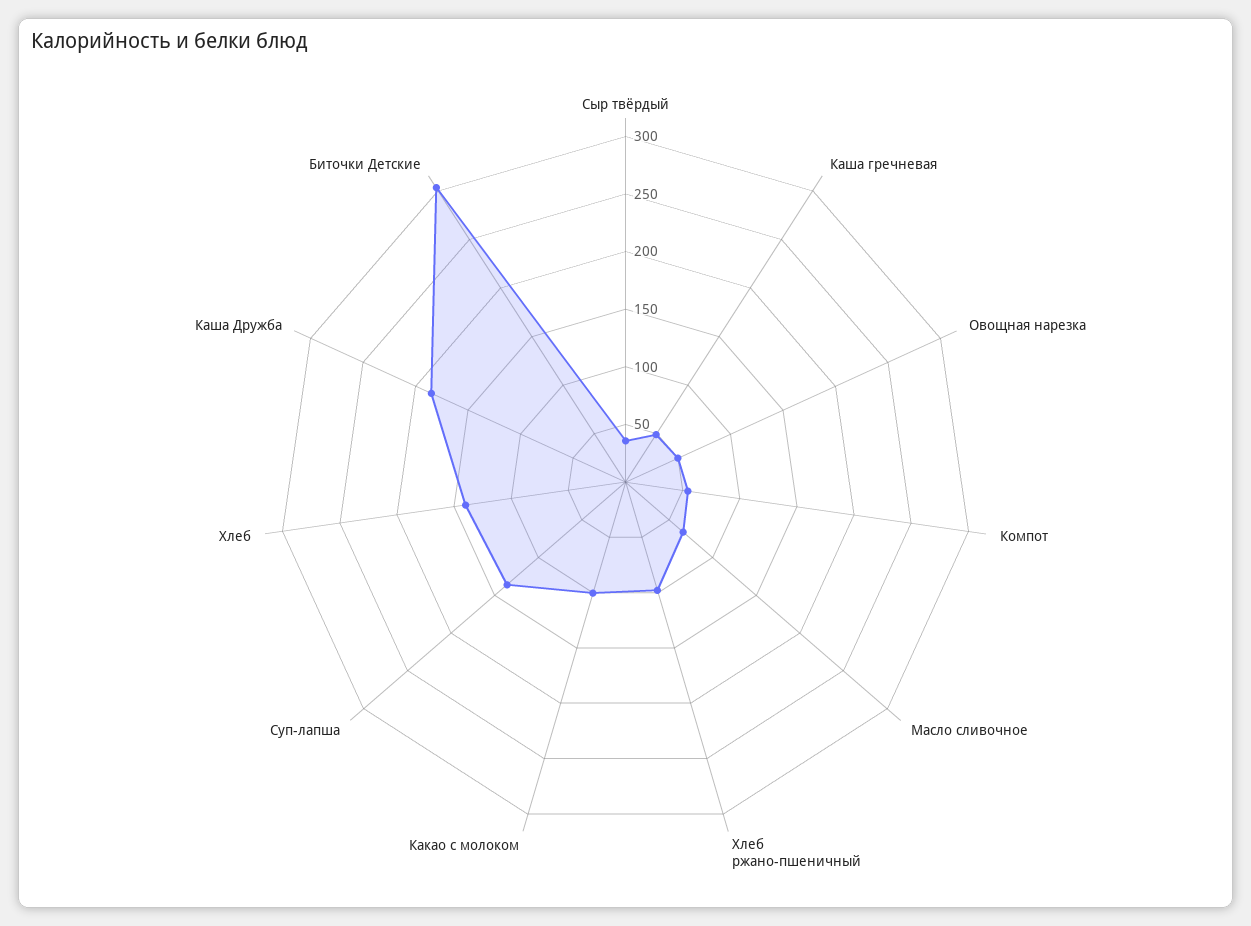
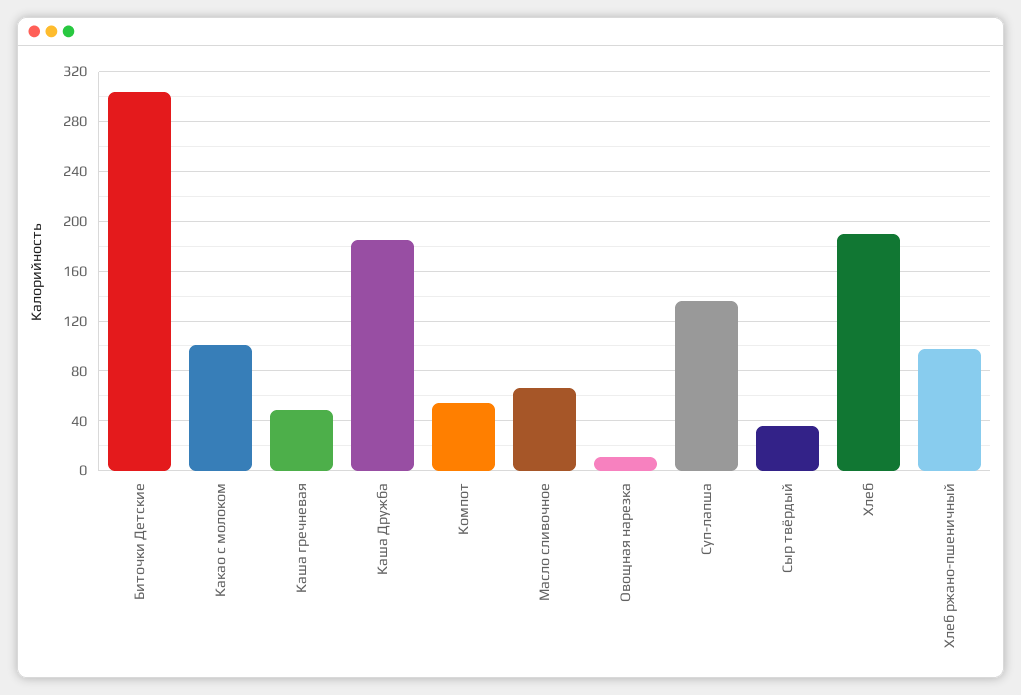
  {
    "Сыр твёрдый": 35,
    "Каша гречневая": 50,
-   "Овощная нарезка": 50,
+   "Овощная нарезка": 10,
    "Компот": 55,
    "Масло сливочное": 65,
    "Хлеб ржано-пшеничный": 100,
    "Какао с молоком": 100,
    "Суп-лапша": 135,
-   "Хлеб": 140,
+   "Хлеб": 190,
    "Каша Дружба": 185,
    "Биточки Детские": 305
  }

